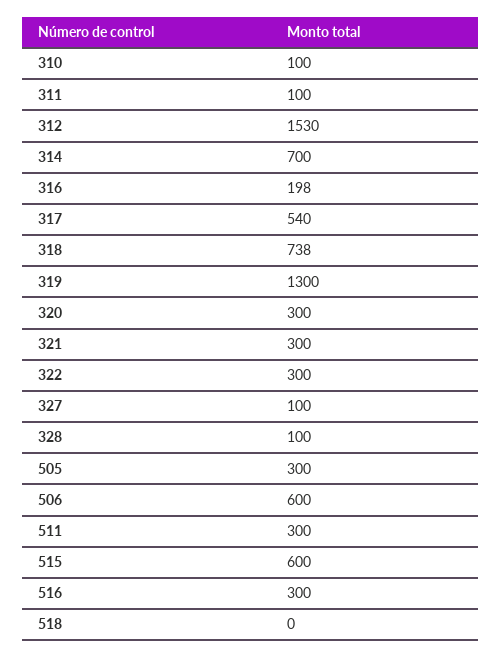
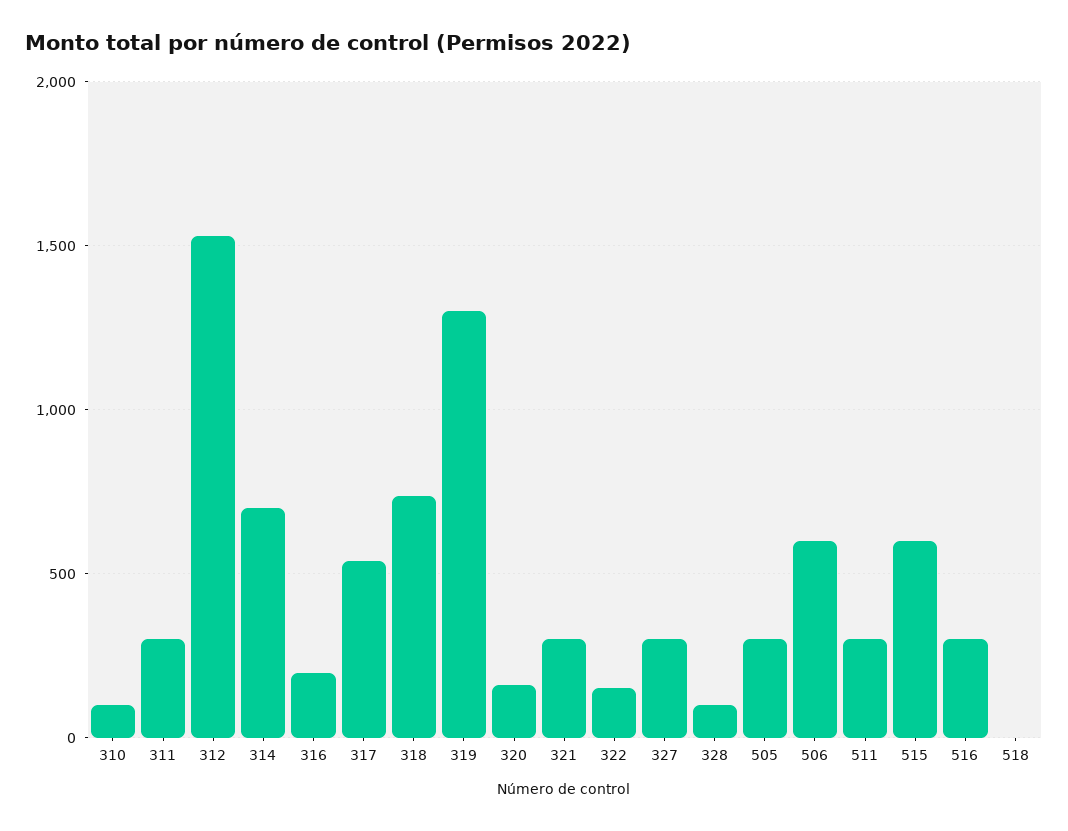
  {
    "310": 100,
-   "311": 100,
+   "311": 300,
    "312": 1530,
    "314": 700,
    "316": 198,
    "317": 540,
    "318": 738,
    "319": 1300,
-   "320": 300,
+   "320": 150,
    "321": 300,
-   "322": 300,
+   "322": 150,
-   "327": 100,
+   "327": 300,
    "328": 100,
    "505": 300,
    "506": 600,
    "511": 300,
    "515": 600,
    "516": 300,
    "518": 0
  }

